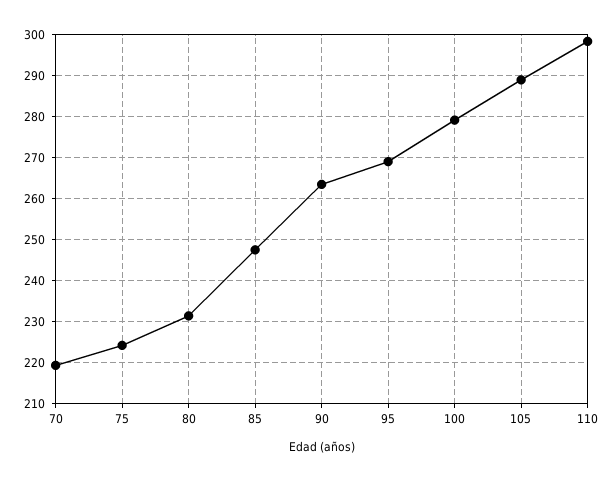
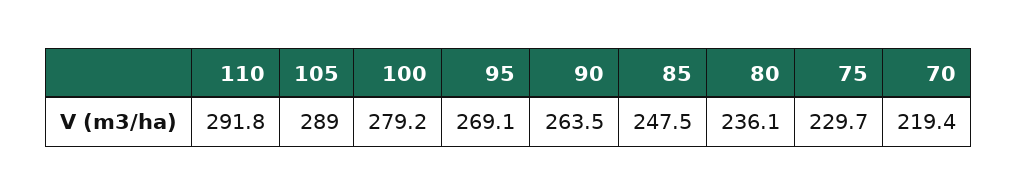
  {
    "70": 219.4,
-   "75": 224,
+   "75": 229.7,
-   "80": 232,
+   "80": 236.1,
    "85": 247.5,
    "90": 263.5,
    "95": 269.1,
    "100": 279.2,
    "105": 289,
-   "110": 298
+   "110": 291.8
  }

